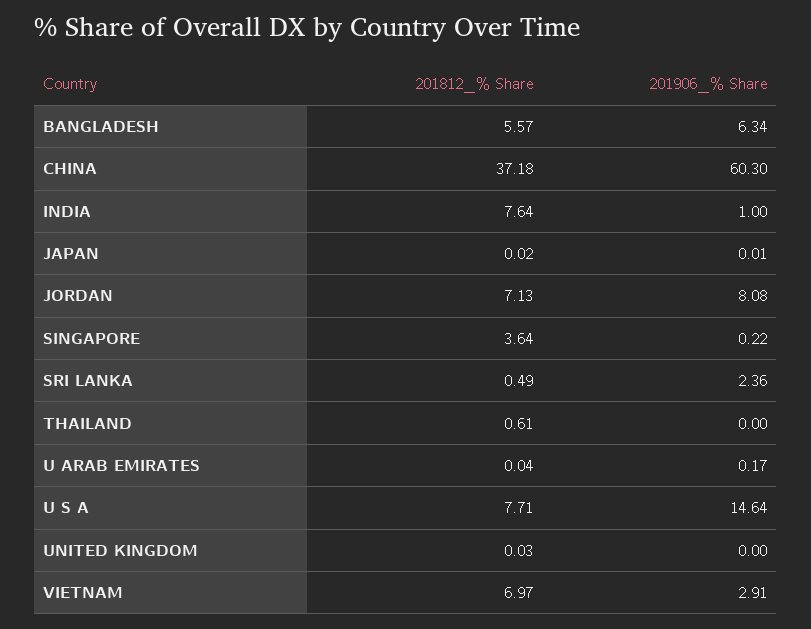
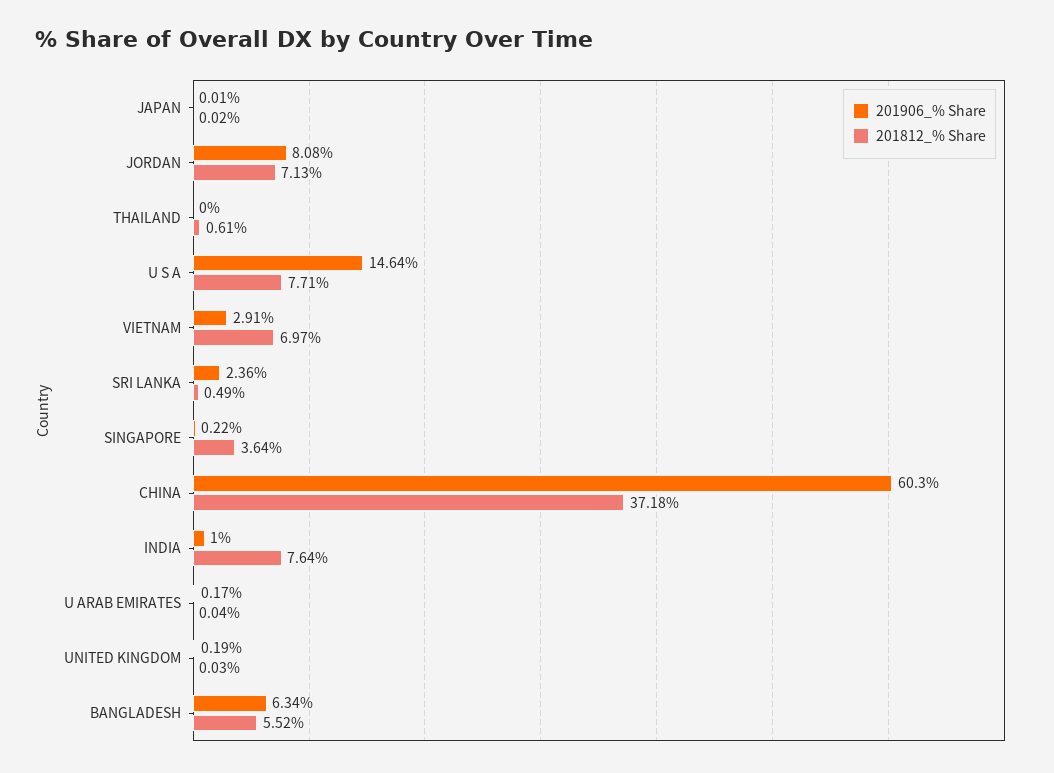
  {
    "201812_% Share": {
-     "BANGLADESH": 5.57,
+     "BANGLADESH": 5.52,
      "CHINA": 37.18,
      "INDIA": 7.64,
      "JAPAN": 0.02,
      "JORDAN": 7.13,
      "SINGAPORE": 3.64,
      "SRI LANKA": 0.49,
      "THAILAND": 0.61,
      "U ARAB EMIRATES": 0.04,
      "U S A": 7.71,
      "UNITED KINGDOM": 0.03,
      "VIETNAM": 6.97
    },
    "201906_% Share": {
      "BANGLADESH": 6.34,
      "CHINA": 60.3,
      "INDIA": 1,
      "JAPAN": 0.01,
      "JORDAN": 8.08,
      "SINGAPORE": 0.22,
      "SRI LANKA": 2.36,
      "THAILAND": 0,
      "U ARAB EMIRATES": 0.17,
      "U S A": 14.64,
-     "UNITED KINGDOM": 0,
+     "UNITED KINGDOM": 0.19,
      "VIETNAM": 2.91
    }
  }

